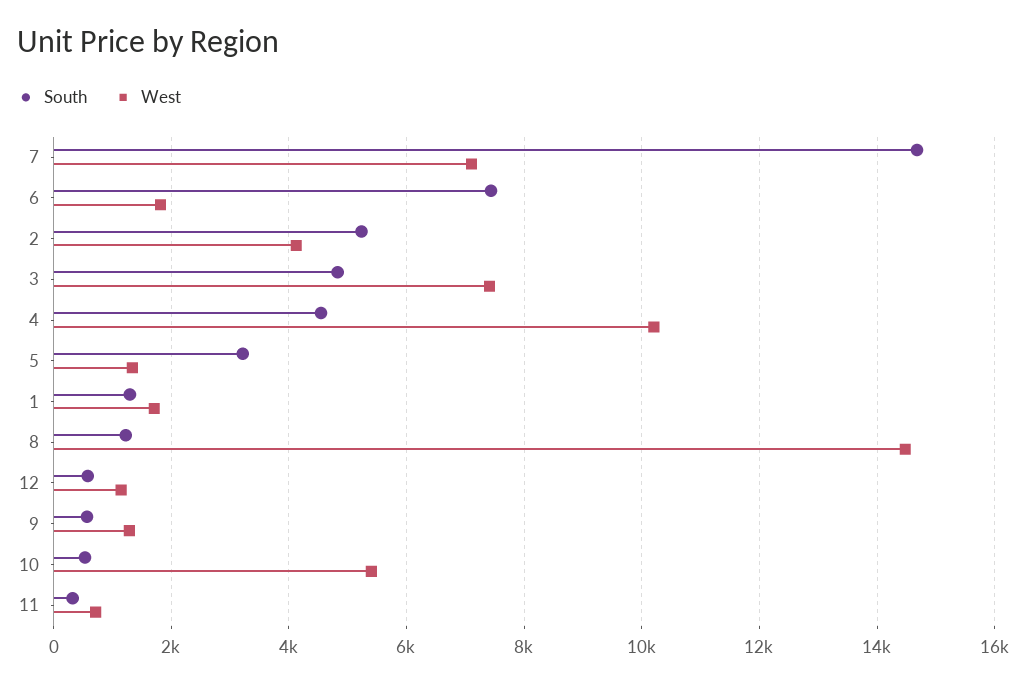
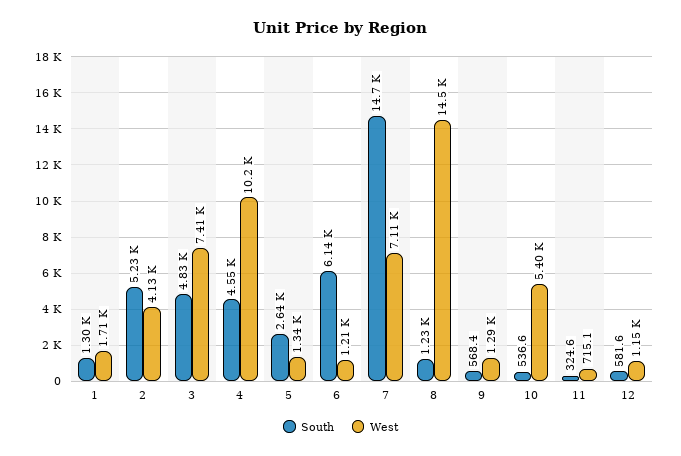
  {
    "South": {
      "7": 14700,
-     "6": 7400,
+     "6": 6140,
      "2": 5230,
      "3": 4830,
      "4": 4550,
-     "5": 3200,
+     "5": 2640,
      "1": 1300,
      "8": 1230,
      "12": 581.6,
      "9": 568.4,
      "10": 536.6,
      "11": 324.6
    },
    "West": {
      "7": 7110,
-     "6": 1800,
+     "6": 1210,
      "2": 4130,
      "3": 7410,
      "4": 10200,
      "5": 1340,
      "1": 1710,
      "8": 14500,
      "12": 1150,
      "9": 1290,
      "10": 5400,
      "11": 715.1
    }
  }

